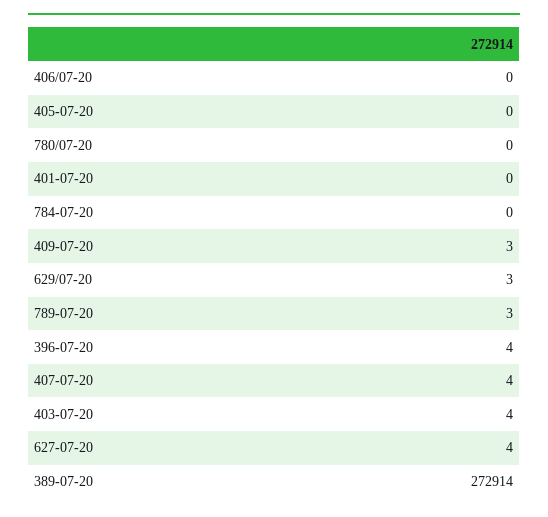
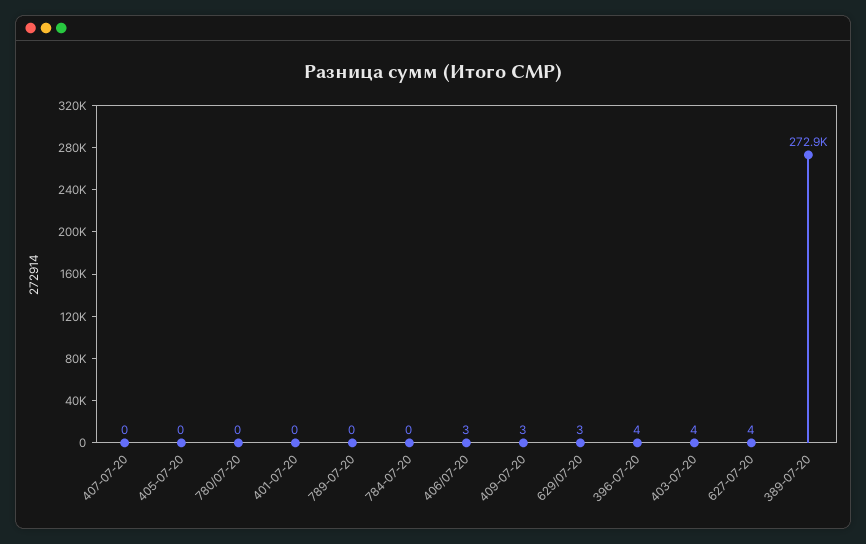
  {
-   "406/07-20": 0,
+   "406/07-20": 3,
    "405-07-20": 0,
    "780/07-20": 0,
    "401-07-20": 0,
    "784-07-20": 0,
    "409-07-20": 3,
    "629/07-20": 3,
-   "789-07-20": 3,
+   "789-07-20": 0,
    "396-07-20": 4,
-   "407-07-20": 4,
+   "407-07-20": 0,
    "403-07-20": 4,
    "627-07-20": 4,
    "389-07-20": 272914
  }

